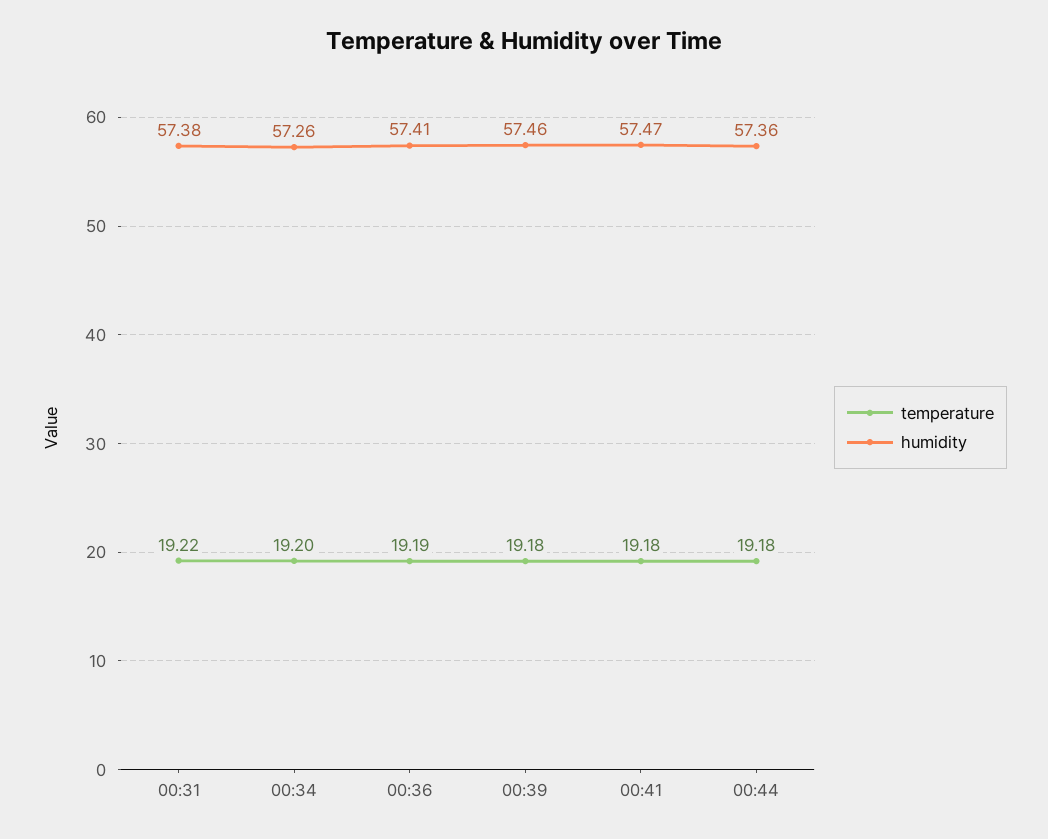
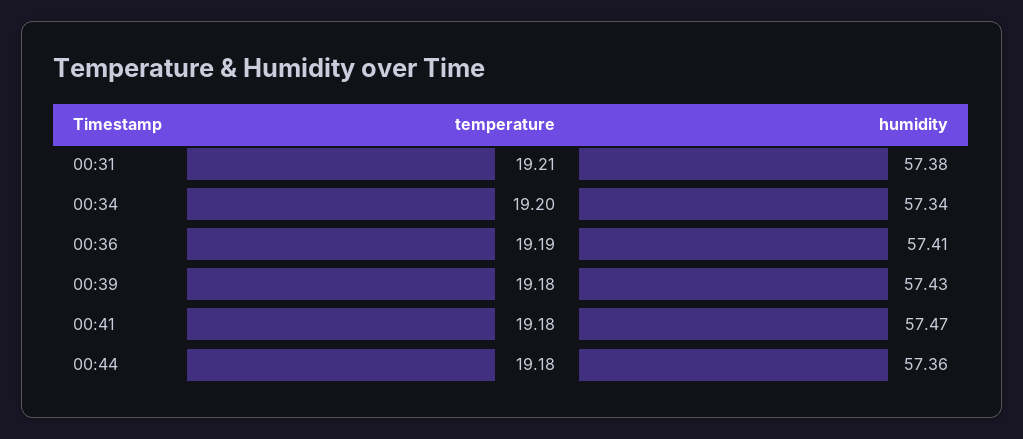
  {
    "temperature": {
-     "00:31": 19.22,
+     "00:31": 19.21,
      "00:34": 19.2,
      "00:36": 19.19,
      "00:39": 19.18,
      "00:41": 19.18,
      "00:44": 19.18
    },
    "humidity": {
      "00:31": 57.38,
-     "00:34": 57.26,
+     "00:34": 57.34,
      "00:36": 57.41,
-     "00:39": 57.46,
+     "00:39": 57.43,
      "00:41": 57.47,
      "00:44": 57.36
    }
  }

